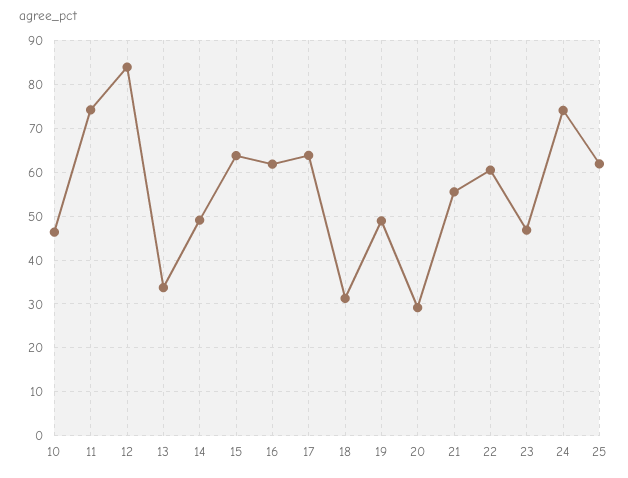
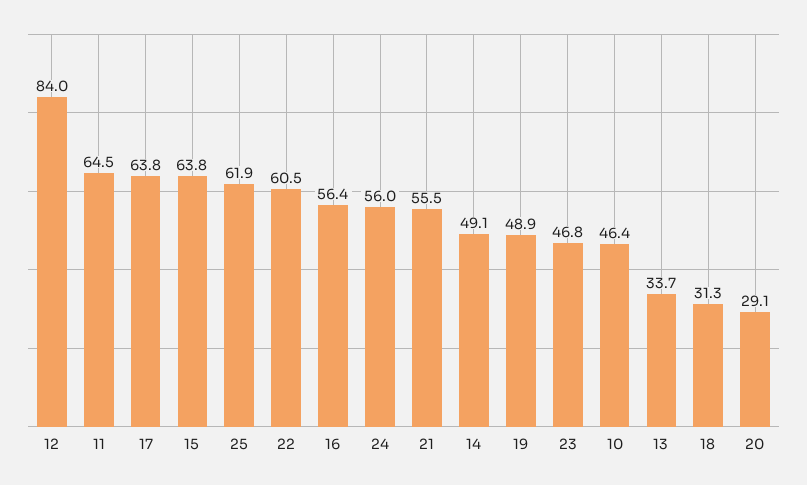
  {
    "10": 46.4,
-   "11": 74,
+   "11": 64.5,
    "12": 84,
    "13": 33.7,
    "14": 49.1,
    "15": 63.8,
-   "16": 62,
+   "16": 56.4,
    "17": 63.8,
    "18": 31.3,
    "19": 48.9,
    "20": 29.1,
    "21": 55.5,
    "22": 60.5,
    "23": 46.8,
-   "24": 74,
+   "24": 56,
    "25": 61.9
  }

